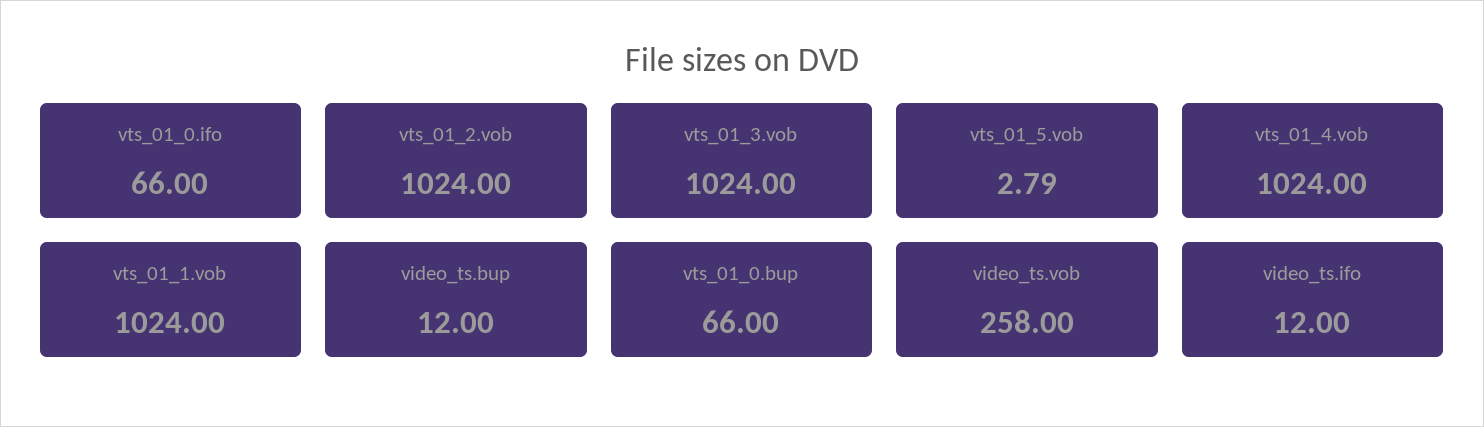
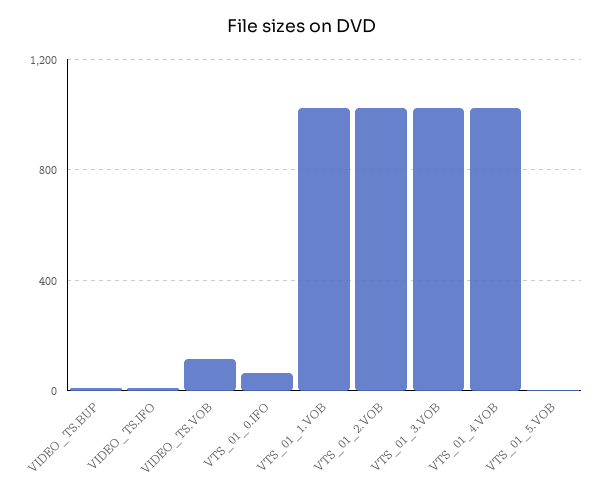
  {
    "vts_01_0.ifo": 66,
    "vts_01_2.vob": 1024,
    "vts_01_3.vob": 1024,
    "vts_01_5.vob": 2.79,
    "vts_01_4.vob": 1024,
    "vts_01_1.vob": 1024,
    "video_ts.bup": 12,
-   "vts_01_0.bup": 66,
-   "video_ts.vob": 258,
+   "video_ts.vob": 100,
    "video_ts.ifo": 12
  }

